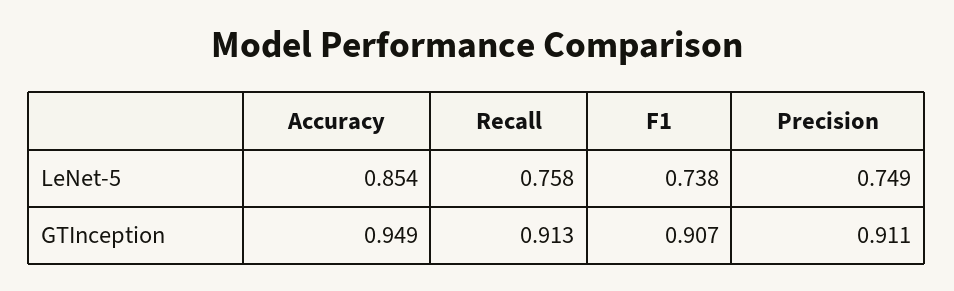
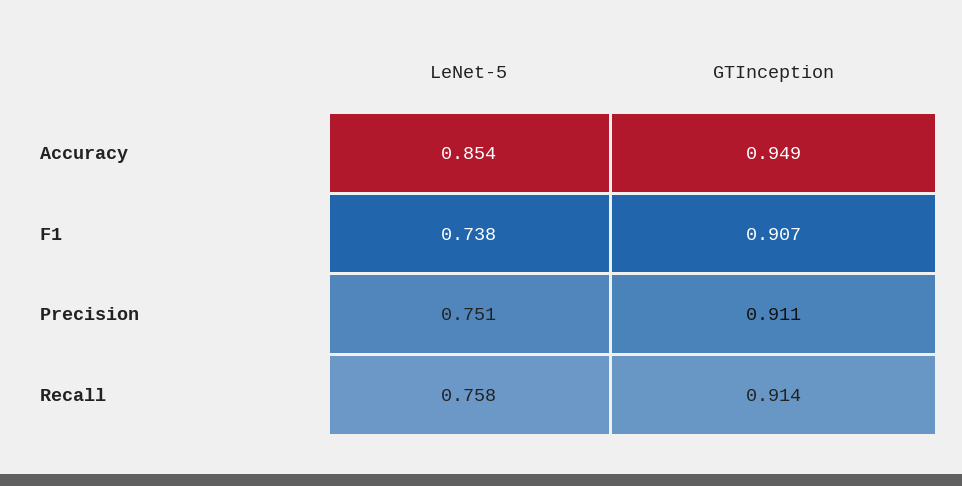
  {
    "Accuracy": {
      "LeNet-5": 0.854,
      "GTInception": 0.949
    },
    "Recall": {
      "LeNet-5": 0.758,
-     "GTInception": 0.913
+     "GTInception": 0.914
    },
    "F1": {
      "LeNet-5": 0.738,
      "GTInception": 0.907
    },
    "Precision": {
-     "LeNet-5": 0.749,
+     "LeNet-5": 0.751,
      "GTInception": 0.911
    }
  }

